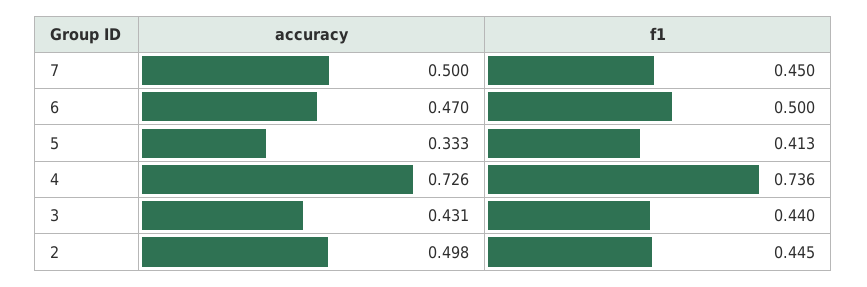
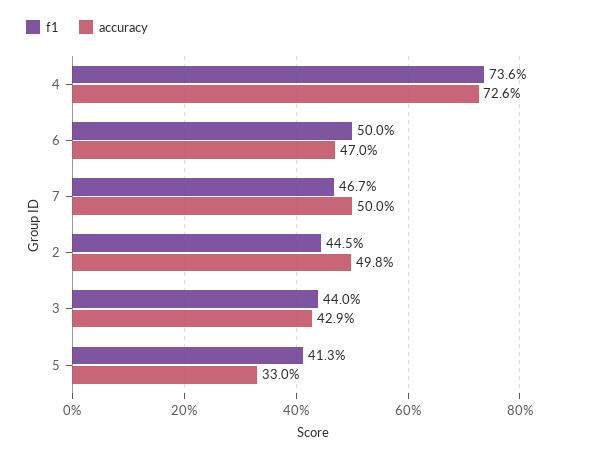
  {
    "accuracy": {
      "7": 0.5,
      "6": 0.47,
-     "5": 0.333,
+     "5": 0.33,
      "4": 0.726,
-     "3": 0.431,
+     "3": 0.429,
      "2": 0.498
    },
    "f1": {
-     "7": 0.45,
+     "7": 0.467,
      "6": 0.5,
      "5": 0.413,
      "4": 0.736,
      "3": 0.44,
      "2": 0.445
    }
  }

